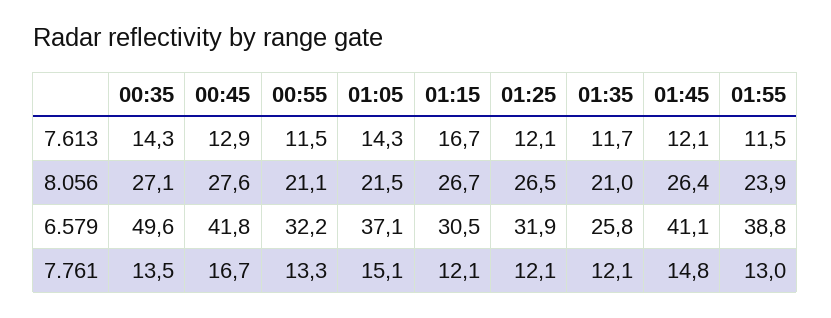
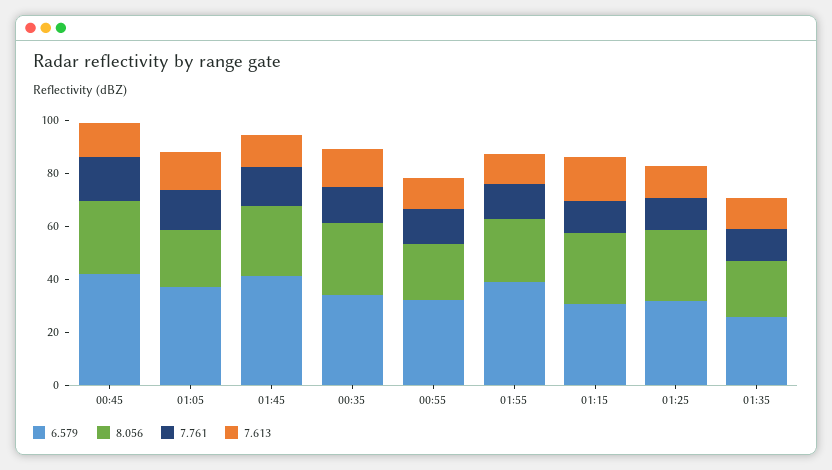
  {
    "7.613": {
      "00:35": 14.3,
      "00:45": 12.9,
      "00:55": 11.5,
      "01:05": 14.3,
      "01:15": 16.7,
      "01:25": 12.1,
      "01:35": 11.7,
      "01:45": 12.1,
      "01:55": 11.5
    },
    "8.056": {
      "00:35": 27.1,
      "00:45": 27.6,
      "00:55": 21.1,
      "01:05": 21.5,
      "01:15": 26.7,
      "01:25": 26.5,
      "01:35": 21,
      "01:45": 26.4,
      "01:55": 23.9
    },
    "6.579": {
-     "00:35": 49.6,
+     "00:35": 35,
      "00:45": 41.8,
      "00:55": 32.2,
      "01:05": 37.1,
      "01:15": 30.5,
      "01:25": 31.9,
      "01:35": 25.8,
      "01:45": 41.1,
      "01:55": 38.8
    },
    "7.761": {
      "00:35": 13.5,
      "00:45": 16.7,
      "00:55": 13.3,
      "01:05": 15.1,
      "01:15": 12.1,
      "01:25": 12.1,
      "01:35": 12.1,
      "01:45": 14.8,
      "01:55": 13
    }
  }

